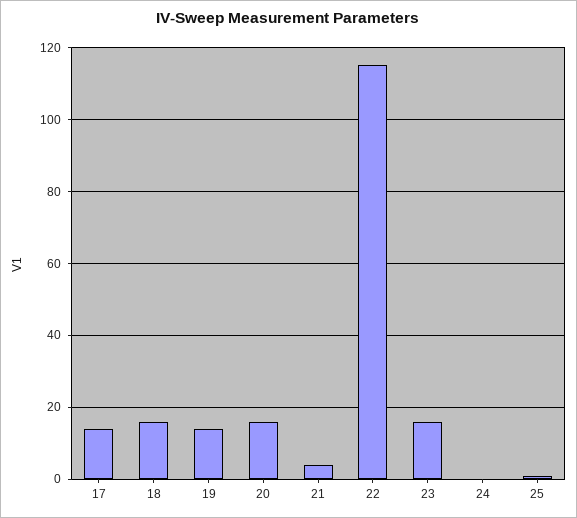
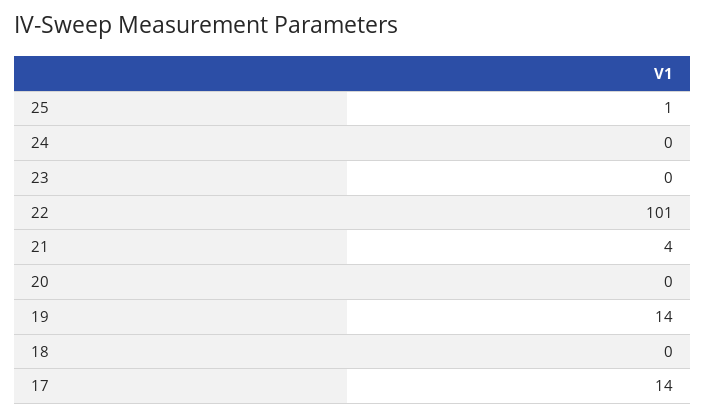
  {
    "17": 14,
-   "18": 15,
+   "18": 0,
    "19": 14,
-   "20": 15,
+   "20": 0,
    "21": 4,
-   "22": 115,
+   "22": 101,
-   "23": 15,
+   "23": 0,
    "24": 0,
    "25": 1
  }

